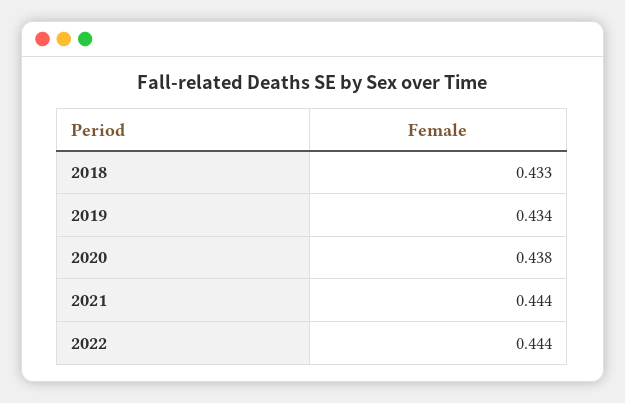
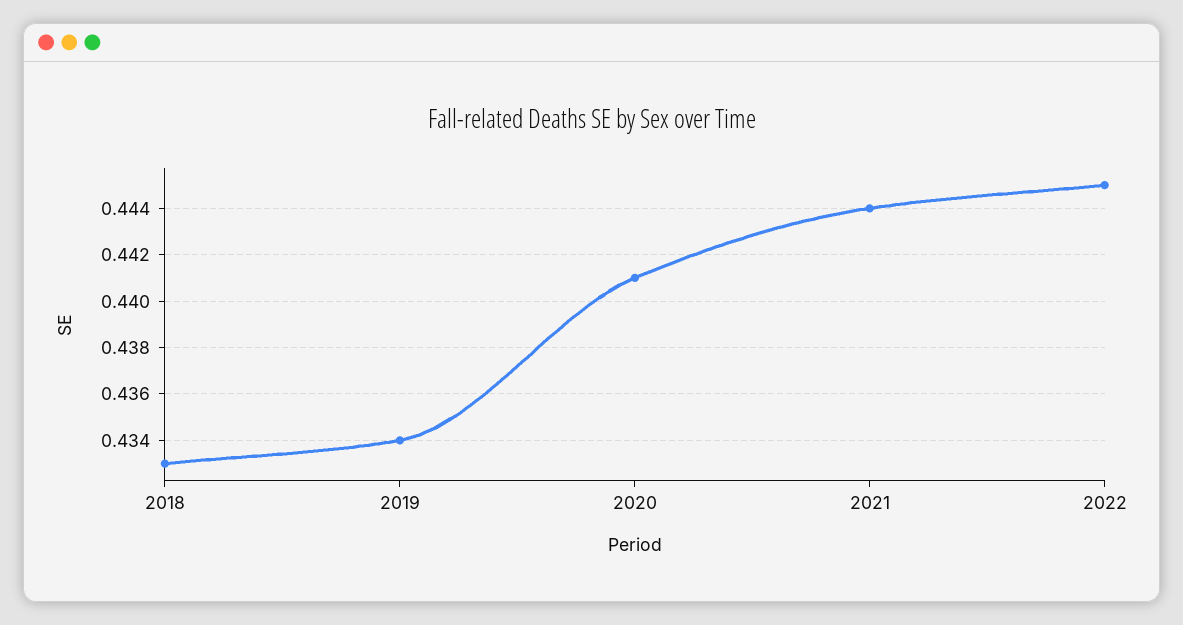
  {
    "2018": 0.433,
    "2019": 0.434,
-   "2020": 0.438,
+   "2020": 0.441,
    "2021": 0.444,
-   "2022": 0.444
+   "2022": 0.445
  }

